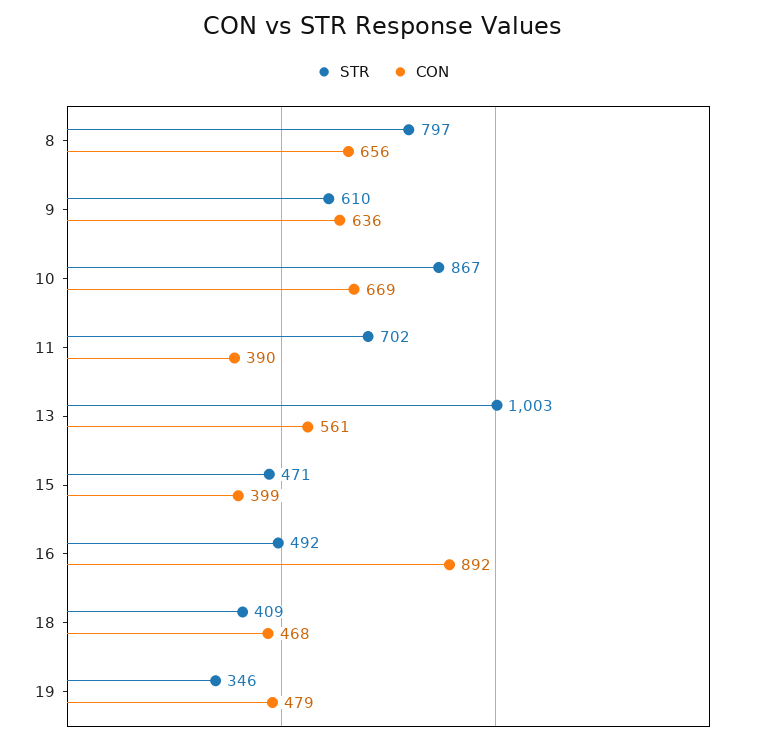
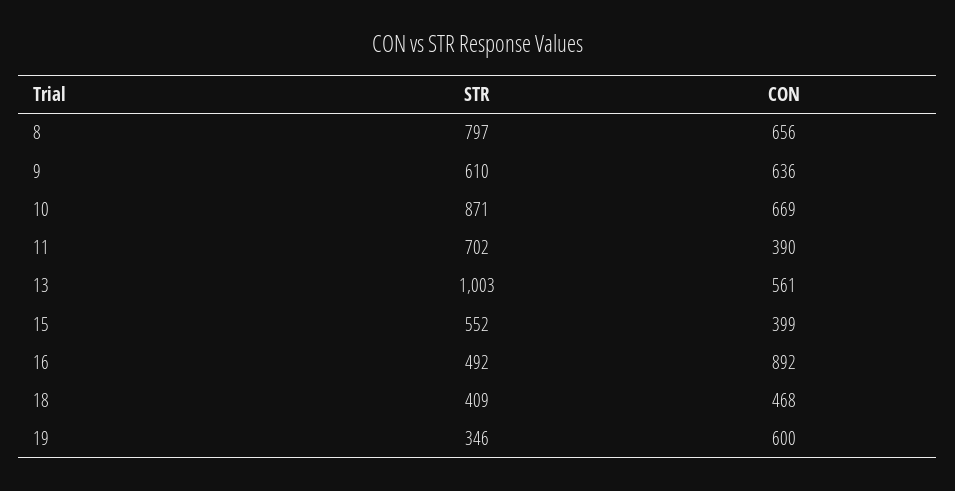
  {
    "STR": {
      "8": 797,
      "9": 610,
-     "10": 867,
+     "10": 871,
      "11": 702,
      "13": 1003,
-     "15": 471,
+     "15": 552,
      "16": 492,
      "18": 409,
      "19": 346
    },
    "CON": {
      "8": 656,
      "9": 636,
      "10": 669,
      "11": 390,
      "13": 561,
      "15": 399,
      "16": 892,
      "18": 468,
-     "19": 479
+     "19": 600
    }
  }

